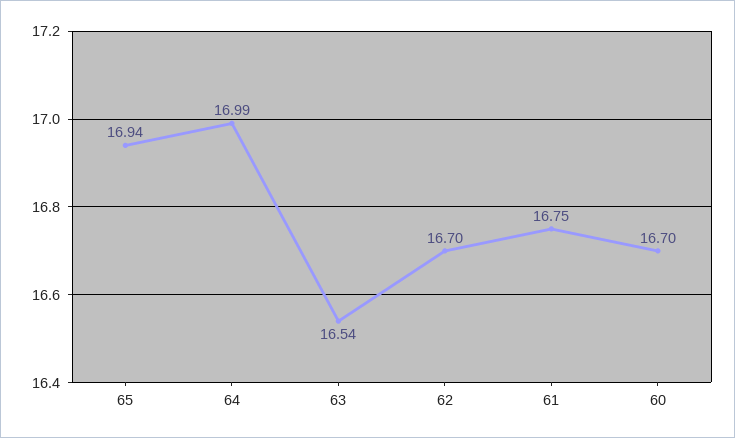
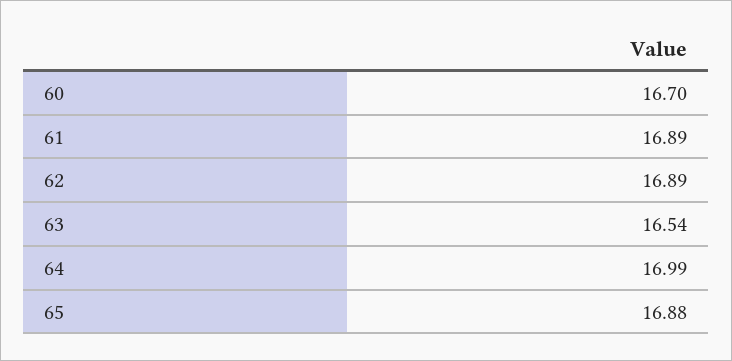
  {
-   "65": 16.94,
+   "65": 16.88,
    "64": 16.99,
    "63": 16.54,
-   "62": 16.7,
+   "62": 16.89,
-   "61": 16.75,
+   "61": 16.89,
    "60": 16.7
  }

